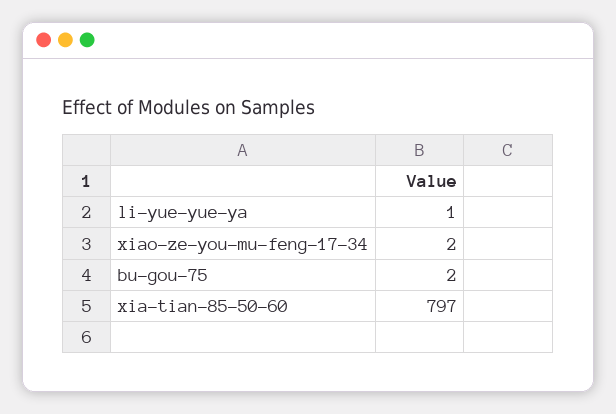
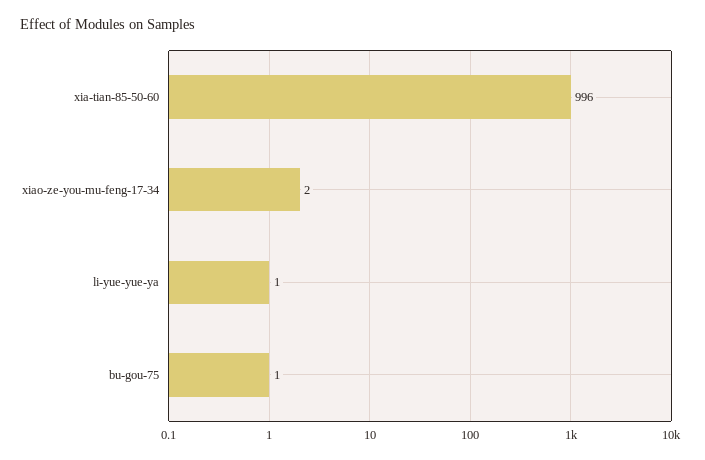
  {
    "li-yue-yue-ya": 1,
    "xiao-ze-you-mu-feng-17-34": 2,
-   "bu-gou-75": 2,
+   "bu-gou-75": 1,
-   "xia-tian-85-50-60": 797
+   "xia-tian-85-50-60": 996
  }

